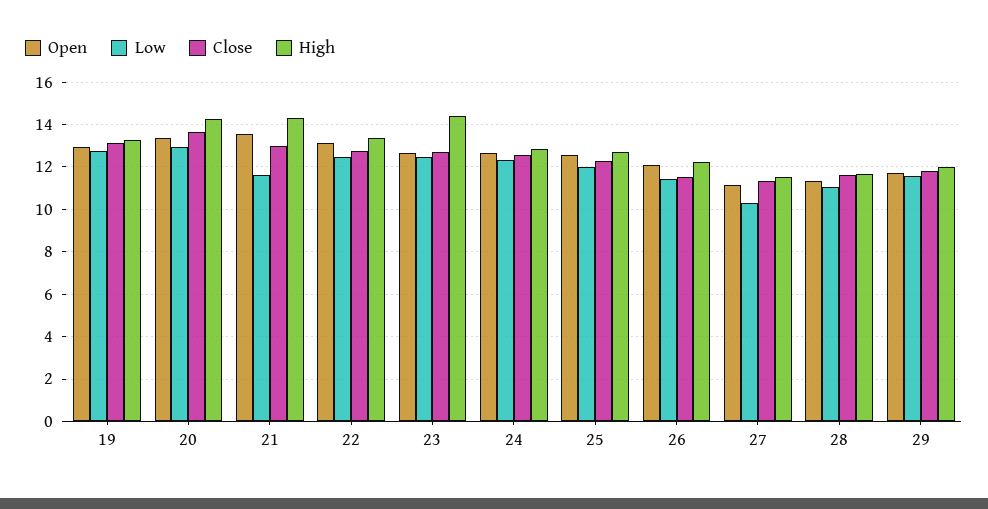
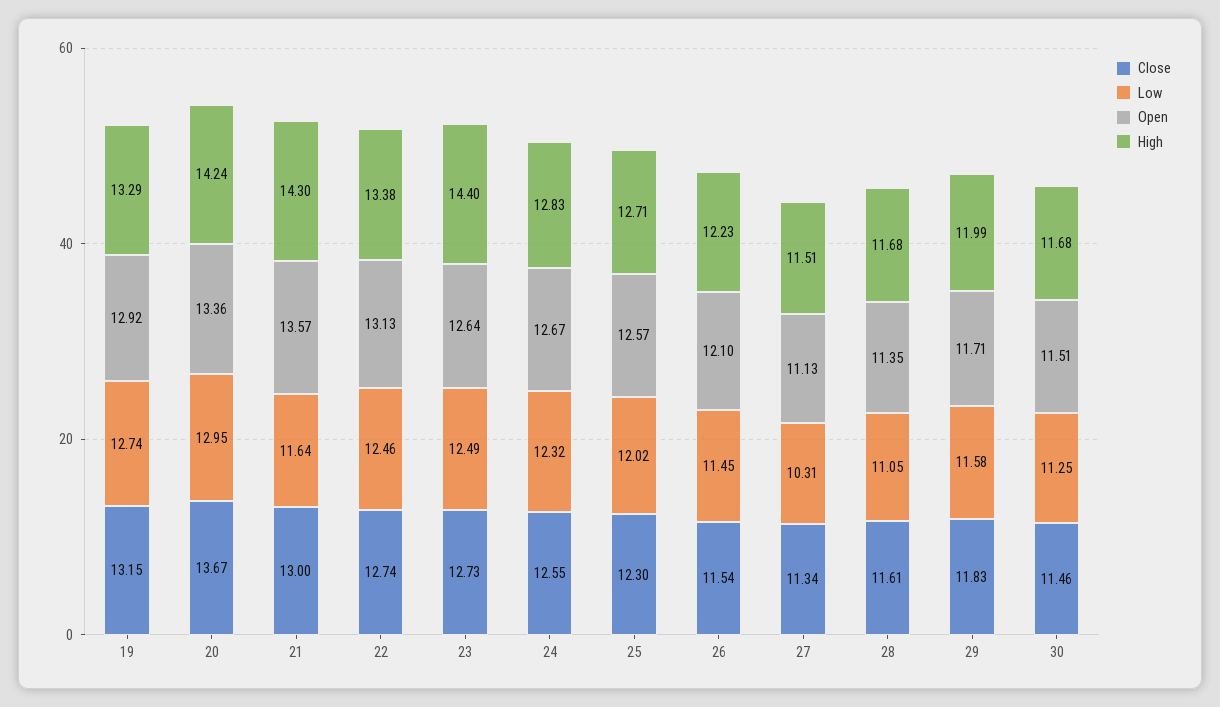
  {
    "Open": {
      "19": 12.92,
      "20": 13.36,
      "21": 13.57,
      "22": 13.13,
      "23": 12.64,
      "24": 12.67,
      "25": 12.57,
      "26": 12.1,
      "27": 11.13,
      "28": 11.35,
-     "29": 11.71
+     "29": 11.71,
+     "30": 11.51
    },
    "Low": {
      "19": 12.74,
      "20": 12.95,
      "21": 11.64,
      "22": 12.46,
      "23": 12.49,
      "24": 12.32,
      "25": 12.02,
      "26": 11.45,
      "27": 10.31,
      "28": 11.05,
-     "29": 11.58
+     "29": 11.58,
+     "30": 11.25
    },
    "Close": {
      "19": 13.15,
      "20": 13.67,
      "21": 13,
      "22": 12.74,
      "23": 12.73,
      "24": 12.55,
      "25": 12.3,
      "26": 11.54,
      "27": 11.34,
      "28": 11.61,
-     "29": 11.83
+     "29": 11.83,
+     "30": 11.46
    },
    "High": {
      "19": 13.29,
      "20": 14.24,
      "21": 14.3,
      "22": 13.38,
      "23": 14.4,
      "24": 12.83,
      "25": 12.71,
      "26": 12.23,
      "27": 11.51,
      "28": 11.68,
-     "29": 11.99
+     "29": 11.99,
+     "30": 11.68
    }
  }

